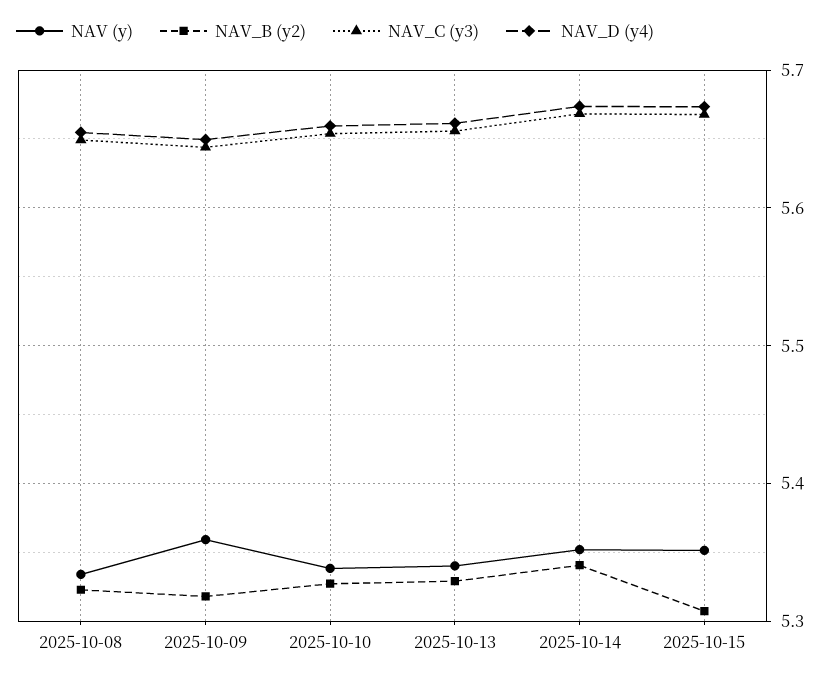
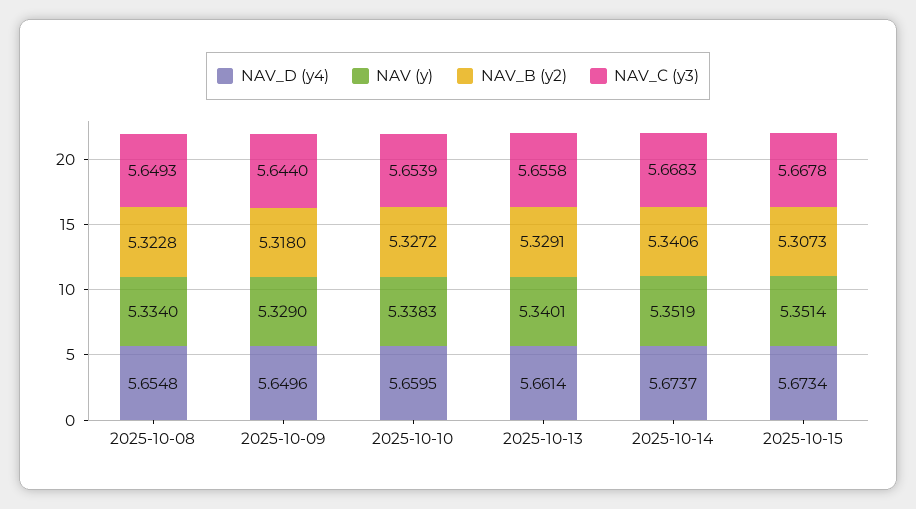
  {
    "NAV (y)": {
      "2025-10-08": 5.334,
-     "2025-10-09": 5.36,
+     "2025-10-09": 5.329,
      "2025-10-10": 5.3383,
      "2025-10-13": 5.3401,
      "2025-10-14": 5.3519,
      "2025-10-15": 5.3514
    },
    "NAV_B (y2)": {
      "2025-10-08": 5.3228,
      "2025-10-09": 5.318,
      "2025-10-10": 5.3272,
      "2025-10-13": 5.3291,
      "2025-10-14": 5.3406,
      "2025-10-15": 5.3073
    },
    "NAV_C (y3)": {
      "2025-10-08": 5.6493,
      "2025-10-09": 5.644,
      "2025-10-10": 5.6539,
      "2025-10-13": 5.6558,
      "2025-10-14": 5.6683,
      "2025-10-15": 5.6678
    },
    "NAV_D (y4)": {
      "2025-10-08": 5.6548,
      "2025-10-09": 5.6496,
      "2025-10-10": 5.6595,
      "2025-10-13": 5.6614,
      "2025-10-14": 5.6737,
      "2025-10-15": 5.6734
    }
  }

